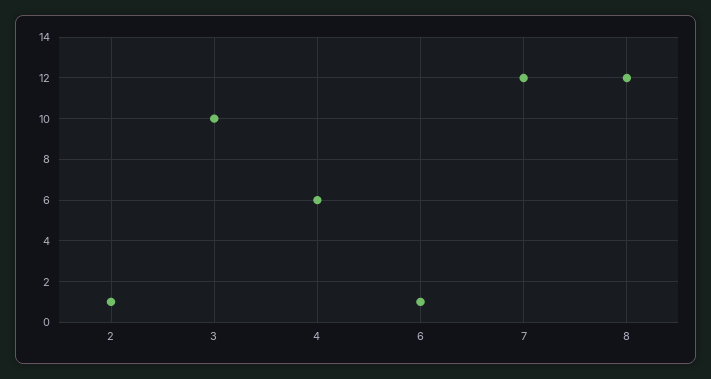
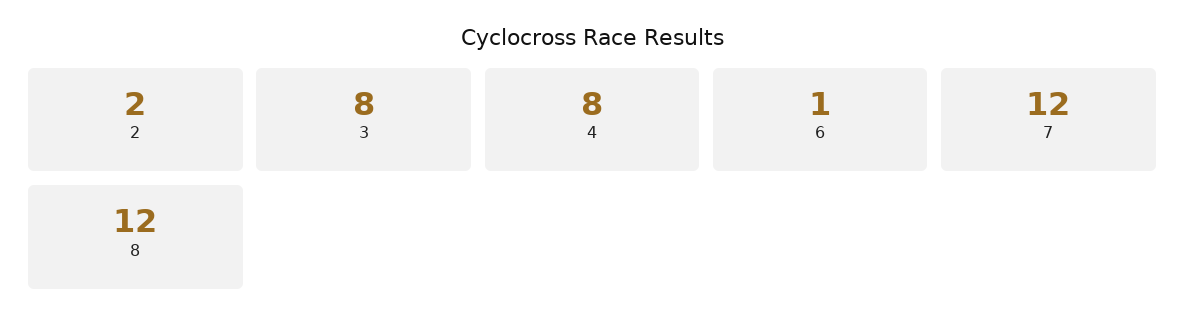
  {
-   "2": 1,
+   "2": 2,
-   "3": 10,
+   "3": 8,
-   "4": 6,
+   "4": 8,
    "6": 1,
    "7": 12,
    "8": 12
  }

